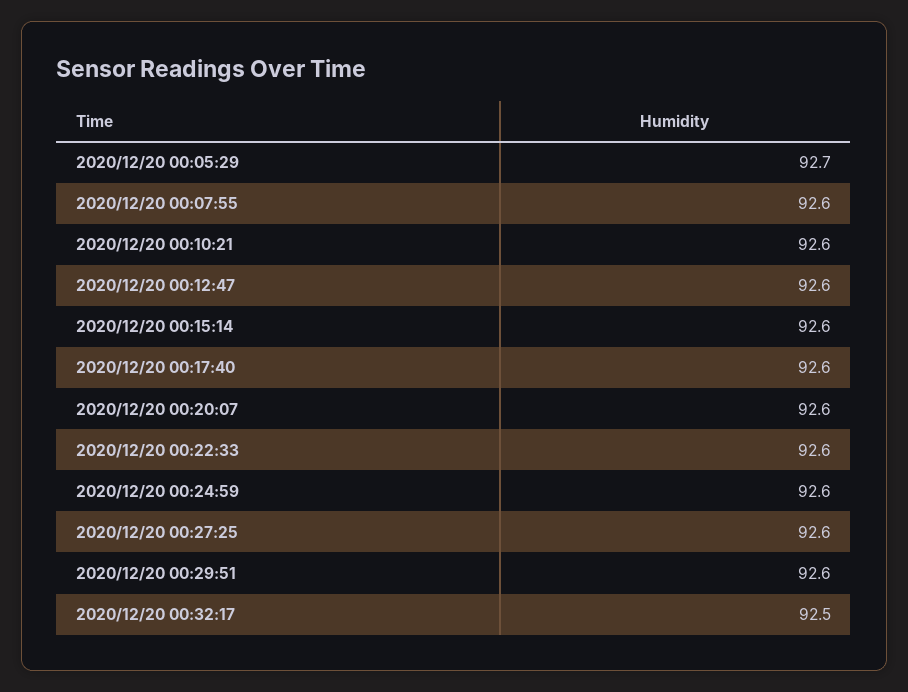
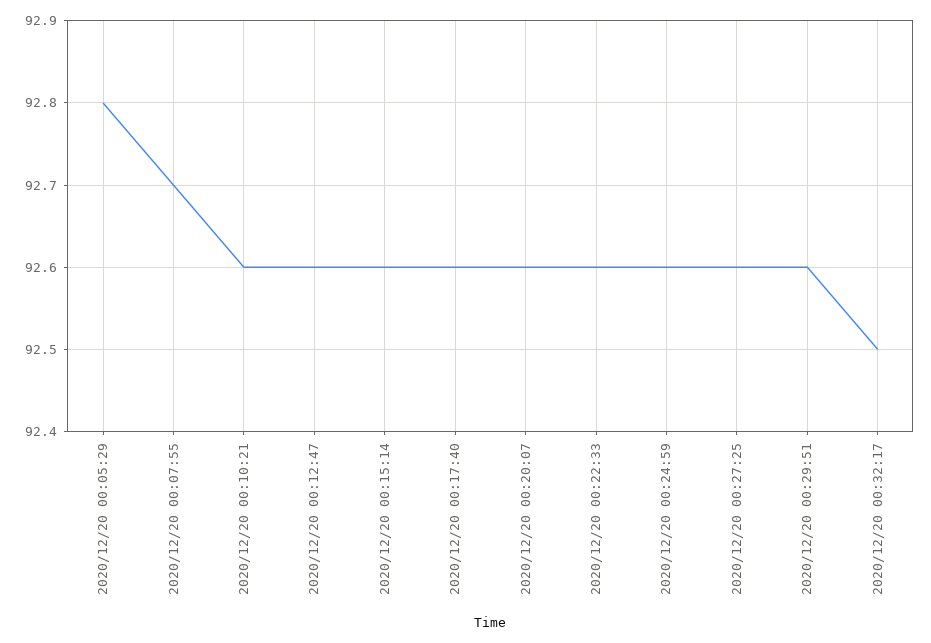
  {
-   "2020/12/20 00:05:29": 92.7,
+   "2020/12/20 00:05:29": 92.8,
-   "2020/12/20 00:07:55": 92.6,
+   "2020/12/20 00:07:55": 92.7,
    "2020/12/20 00:10:21": 92.6,
    "2020/12/20 00:12:47": 92.6,
    "2020/12/20 00:15:14": 92.6,
    "2020/12/20 00:17:40": 92.6,
    "2020/12/20 00:20:07": 92.6,
    "2020/12/20 00:22:33": 92.6,
    "2020/12/20 00:24:59": 92.6,
    "2020/12/20 00:27:25": 92.6,
    "2020/12/20 00:29:51": 92.6,
    "2020/12/20 00:32:17": 92.5
  }

